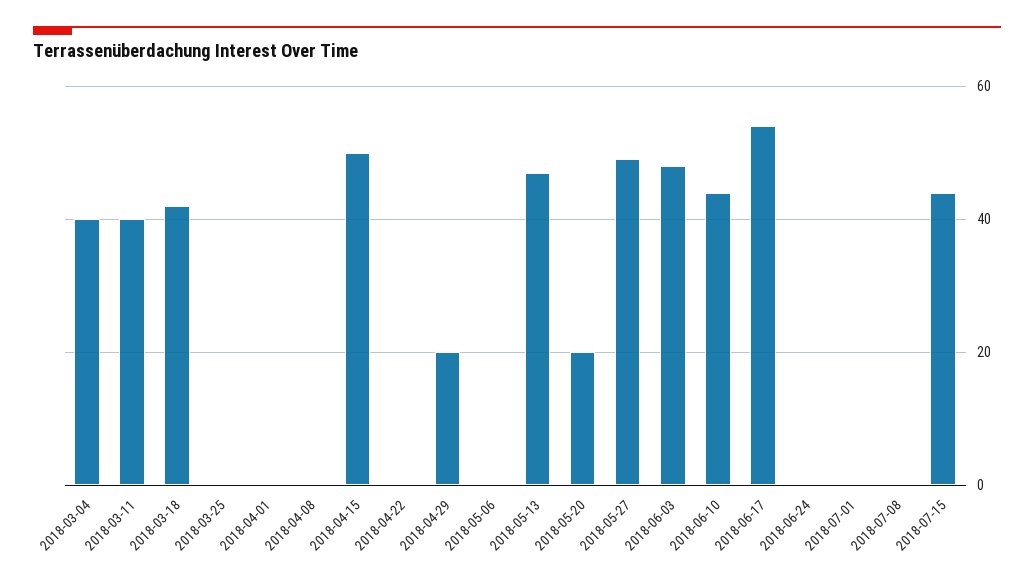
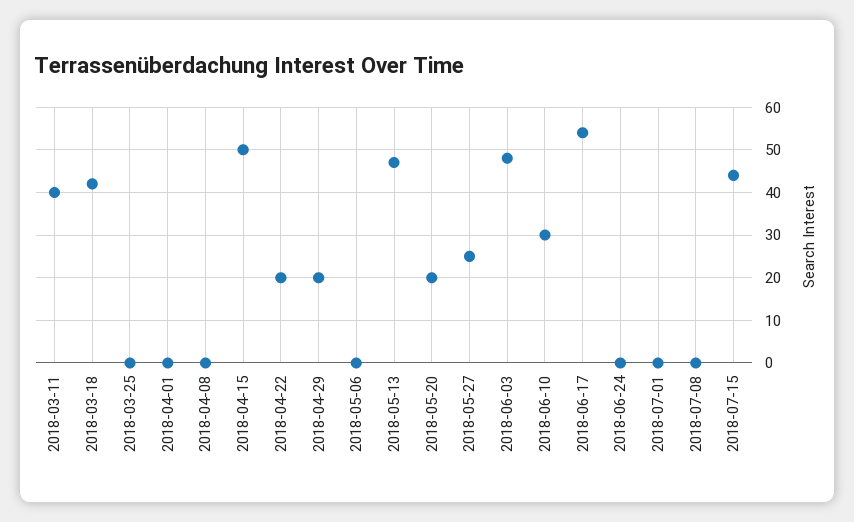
  {
-   "2018-03-04": 40,
    "2018-03-11": 40,
    "2018-03-18": 40,
    "2018-03-25": 0,
    "2018-04-01": 0,
    "2018-04-08": 0,
    "2018-04-15": 50,
-   "2018-04-22": 0,
+   "2018-04-22": 20,
    "2018-04-29": 20,
    "2018-05-06": 0,
    "2018-05-13": 45,
    "2018-05-20": 20,
-   "2018-05-27": 50,
+   "2018-05-27": 25,
    "2018-06-03": 50,
-   "2018-06-10": 45,
+   "2018-06-10": 30,
    "2018-06-17": 55,
    "2018-06-24": 0,
    "2018-07-01": 0,
    "2018-07-08": 0,
    "2018-07-15": 45
  }

